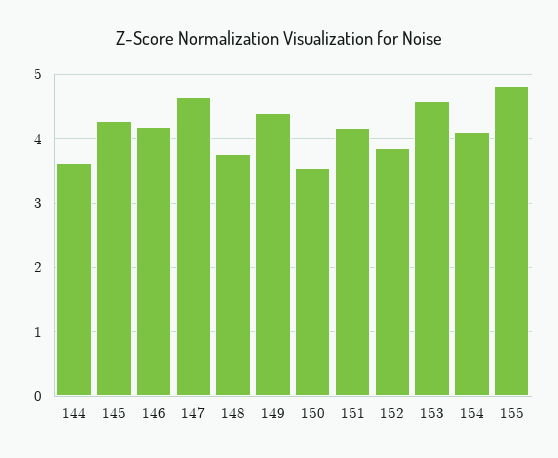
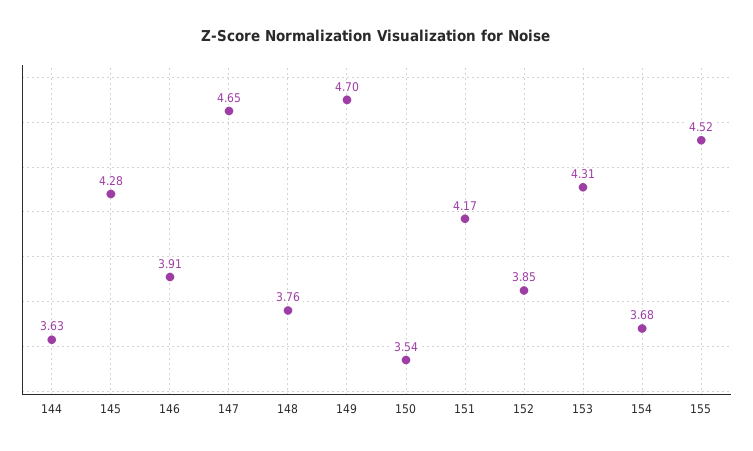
  {
    "144": 3.63,
    "145": 4.28,
-   "146": 4.2,
+   "146": 3.91,
    "147": 4.65,
    "148": 3.76,
-   "149": 4.4,
+   "149": 4.7,
    "150": 3.54,
    "151": 4.17,
    "152": 3.85,
-   "153": 4.6,
+   "153": 4.31,
-   "154": 4.1,
+   "154": 3.68,
-   "155": 4.8
+   "155": 4.52
  }

